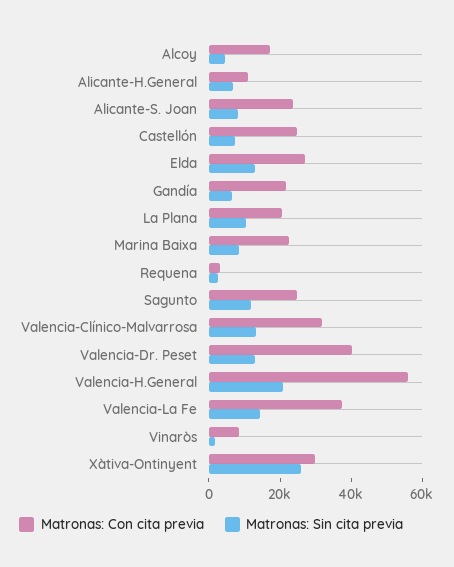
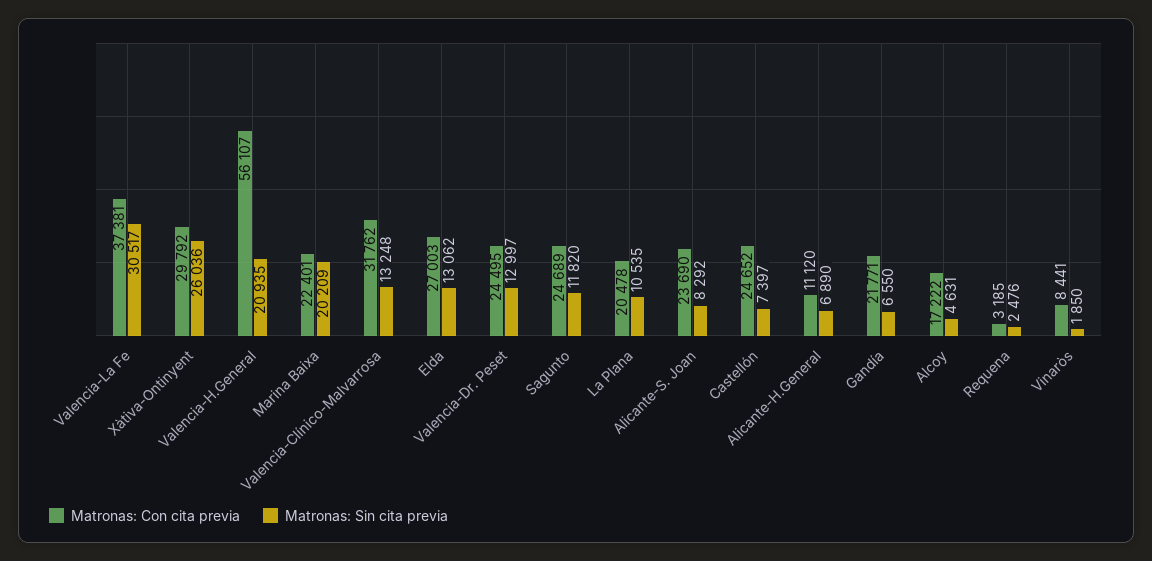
  {
    "Matronas: Con cita previa": {
      "Alcoy": 17222,
      "Alicante-H.General": 11120,
      "Alicante-S. Joan": 23690,
      "Castellón": 24652,
      "Elda": 27003,
      "Gandía": 21771,
      "La Plana": 20478,
      "Marina Baixa": 22401,
      "Requena": 3185,
      "Sagunto": 24689,
      "Valencia-Clínico-Malvarrosa": 31762,
-     "Valencia-Dr. Peset": 40000,
+     "Valencia-Dr. Peset": 24495,
      "Valencia-H.General": 56107,
      "Valencia-La Fe": 37381,
      "Vinaròs": 8441,
      "Xàtiva-Ontinyent": 29792
    },
    "Matronas: Sin cita previa": {
      "Alcoy": 4631,
      "Alicante-H.General": 6890,
      "Alicante-S. Joan": 8292,
      "Castellón": 7397,
      "Elda": 13062,
      "Gandía": 6550,
      "La Plana": 10535,
-     "Marina Baixa": 10000,
+     "Marina Baixa": 20209,
      "Requena": 2476,
      "Sagunto": 11820,
      "Valencia-Clínico-Malvarrosa": 13248,
      "Valencia-Dr. Peset": 12997,
      "Valencia-H.General": 20935,
-     "Valencia-La Fe": 15000,
+     "Valencia-La Fe": 30517,
      "Vinaròs": 1850,
      "Xàtiva-Ontinyent": 26036
    }
  }

